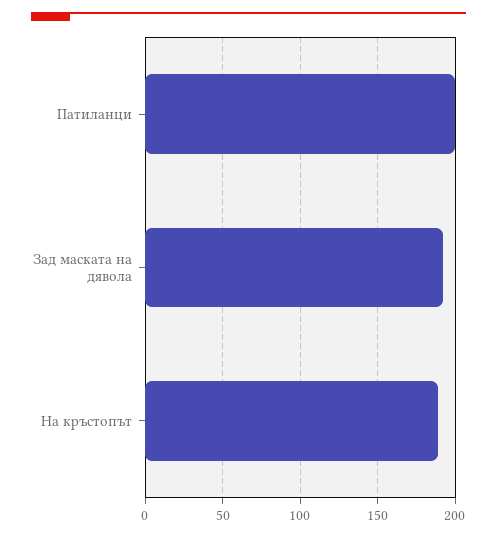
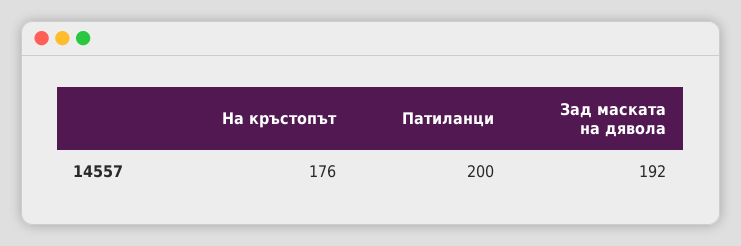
  {
    "Патиланци": 200,
    "Зад маската на дявола": 192,
-   "На кръстопът": 190
+   "На кръстопът": 176
  }

